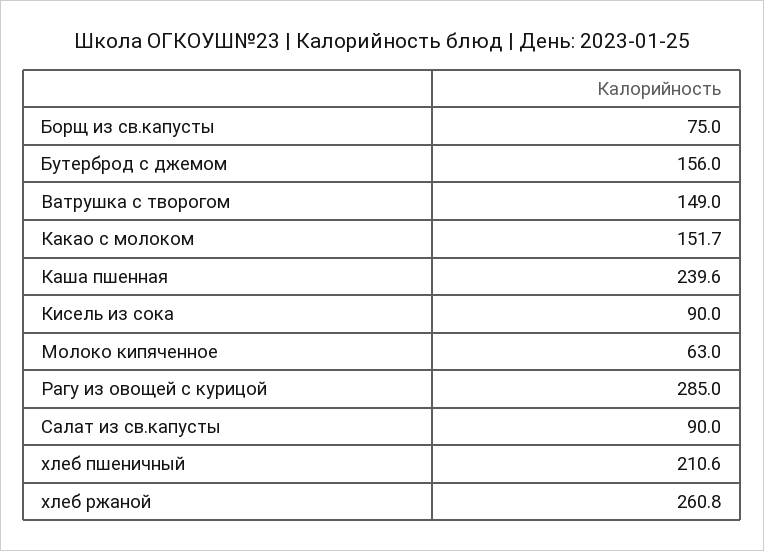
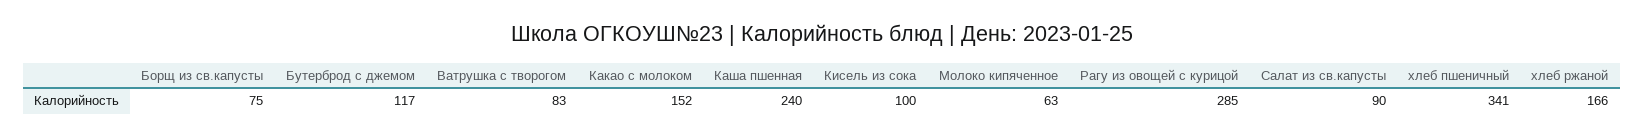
  {
    "Борщ из св.капусты": 75,
-   "Бутерброд с джемом": 156,
+   "Бутерброд с джемом": 117,
-   "Ватрушка с творогом": 149,
+   "Ватрушка с творогом": 83,
    "Какао с молоком": 151.7,
    "Каша пшенная": 239.6,
-   "Кисель из сока": 90,
+   "Кисель из сока": 100,
    "Молоко кипяченное": 63,
    "Рагу из овощей с курицой": 285,
    "Салат из св.капусты": 90,
-   "хлеб пшеничный": 210.6,
+   "хлеб пшеничный": 341,
-   "хлеб ржаной": 260.8
+   "хлеб ржаной": 166
  }

